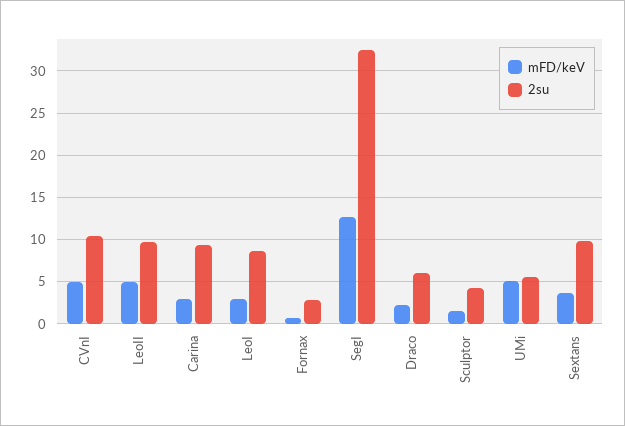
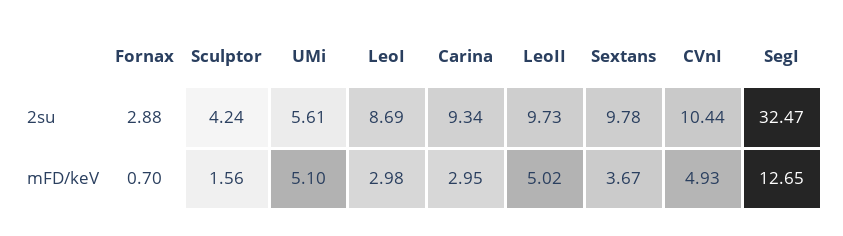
  {
    "mFD/keV": {
      "CVnI": 4.93,
      "LeoII": 5.02,
      "Carina": 2.95,
      "LeoI": 2.98,
      "Fornax": 0.7,
      "SegI": 12.65,
-     "Draco": 2,
      "Sculptor": 1.56,
      "UMi": 5.1,
      "Sextans": 3.67
    },
    "2su": {
      "CVnI": 10.44,
      "LeoII": 9.73,
      "Carina": 9.34,
      "LeoI": 8.69,
      "Fornax": 2.88,
      "SegI": 32.47,
-     "Draco": 6,
      "Sculptor": 4.24,
      "UMi": 5.61,
      "Sextans": 9.78
    }
  }

